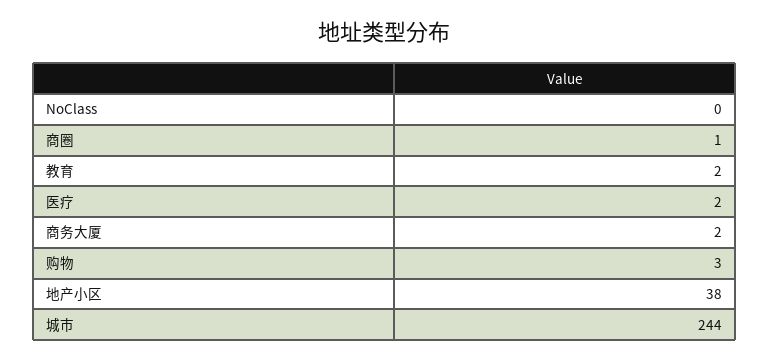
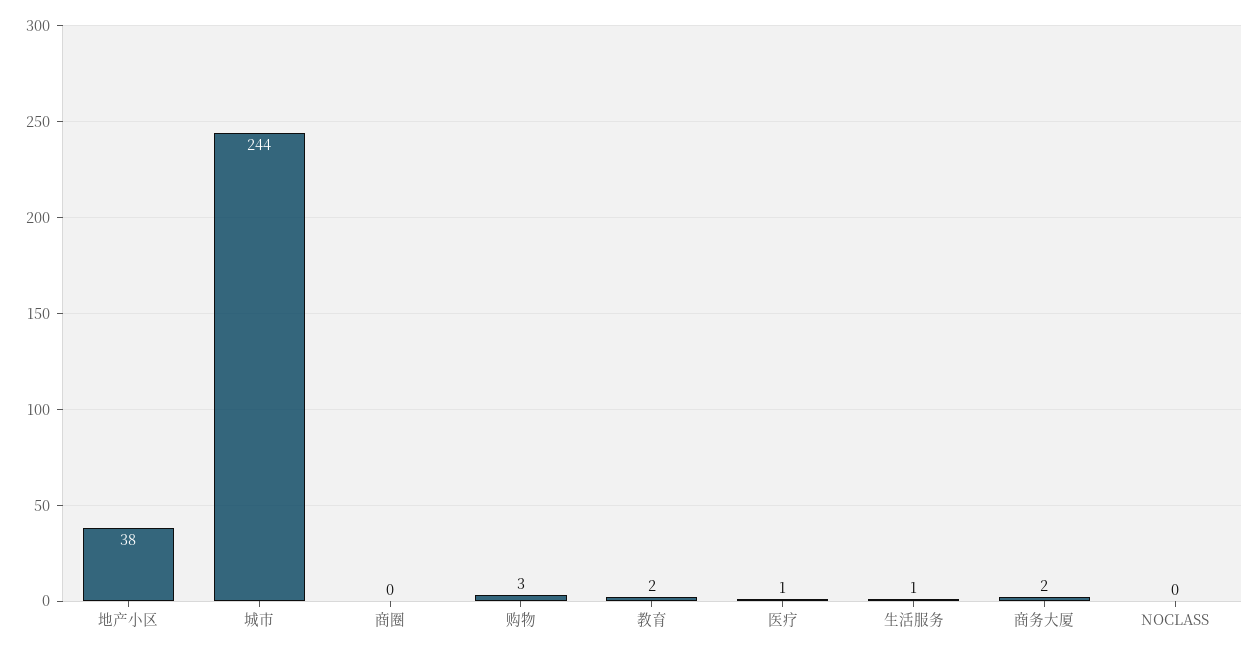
  {
    "NoClass": 0,
-   "商圈": 1,
+   "商圈": 0,
    "教育": 2,
-   "医疗": 2,
+   "医疗": 1,
    "商务大厦": 2,
    "购物": 3,
    "地产小区": 38,
-   "城市": 244
+   "城市": 244,
+   "生活服务": 1
  }

